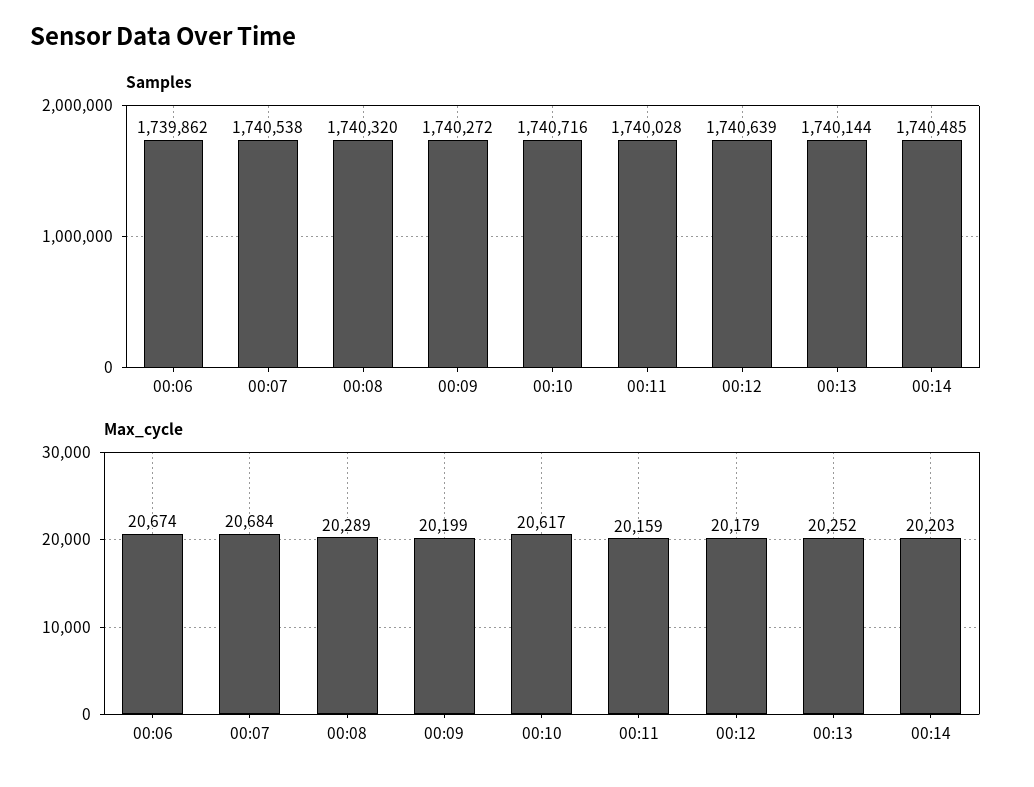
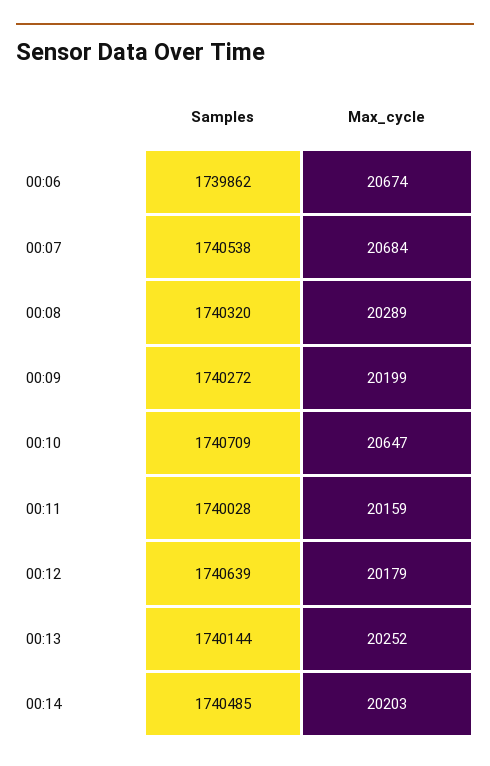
  {
    "Samples": {
      "00:06": 1739862,
      "00:07": 1740538,
      "00:08": 1740320,
      "00:09": 1740272,
-     "00:10": 1740716,
+     "00:10": 1740709,
      "00:11": 1740028,
      "00:12": 1740639,
      "00:13": 1740144,
      "00:14": 1740485
    },
    "Max_cycle": {
      "00:06": 20674,
      "00:07": 20684,
      "00:08": 20289,
      "00:09": 20199,
-     "00:10": 20617,
+     "00:10": 20647,
      "00:11": 20159,
      "00:12": 20179,
      "00:13": 20252,
      "00:14": 20203
    }
  }

